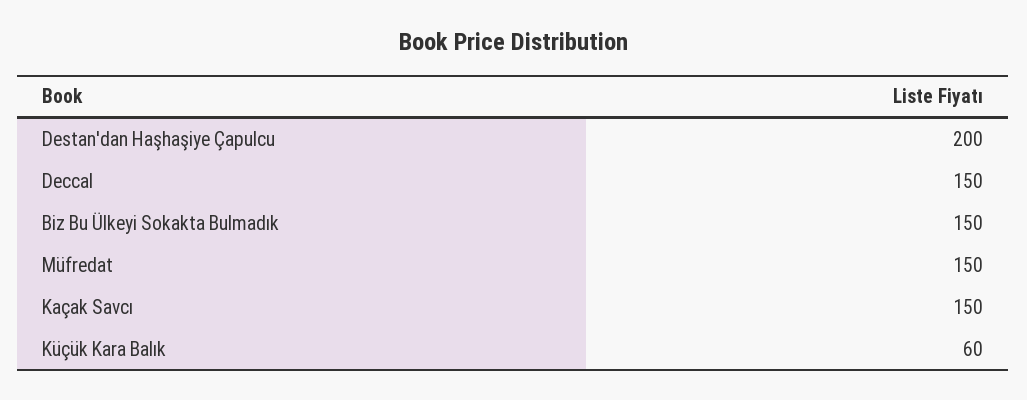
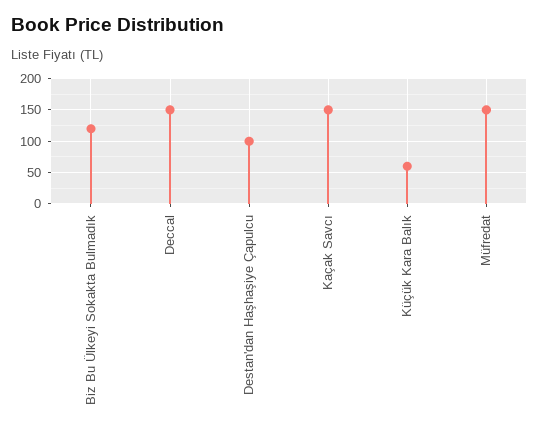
  {
-   "Destan'dan Haşhaşiye Çapulcu": 200,
+   "Destan'dan Haşhaşiye Çapulcu": 100,
    "Deccal": 150,
-   "Biz Bu Ülkeyi Sokakta Bulmadık": 150,
+   "Biz Bu Ülkeyi Sokakta Bulmadık": 120,
    "Müfredat": 150,
    "Kaçak Savcı": 150,
    "Küçük Kara Balık": 60
  }

